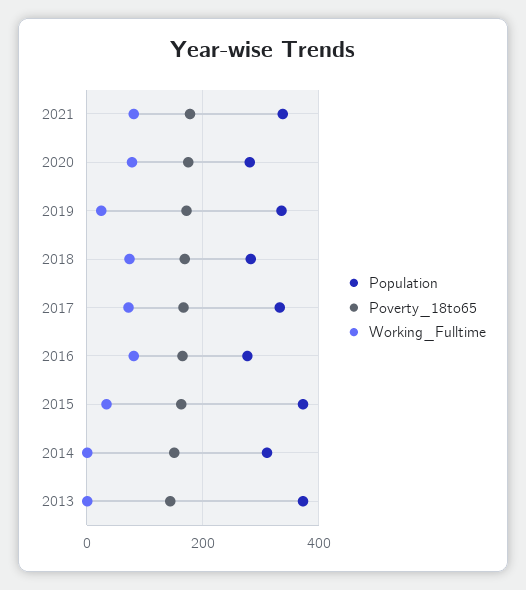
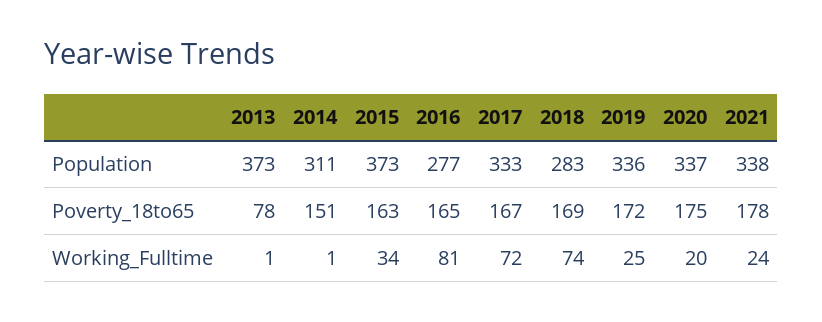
  {
    "Population": {
      "2021": 338,
-     "2020": 280,
+     "2020": 337,
      "2019": 336,
      "2018": 283,
      "2017": 333,
      "2016": 277,
      "2015": 373,
      "2014": 311,
      "2013": 373
    },
    "Poverty_18to65": {
      "2021": 178,
      "2020": 175,
      "2019": 172,
      "2018": 169,
      "2017": 167,
      "2016": 165,
      "2015": 163,
      "2014": 151,
-     "2013": 140
+     "2013": 78
    },
    "Working_Fulltime": {
-     "2021": 80,
+     "2021": 24,
-     "2020": 80,
+     "2020": 20,
      "2019": 25,
      "2018": 74,
      "2017": 72,
      "2016": 81,
      "2015": 34,
      "2014": 1,
      "2013": 1
    }
  }

